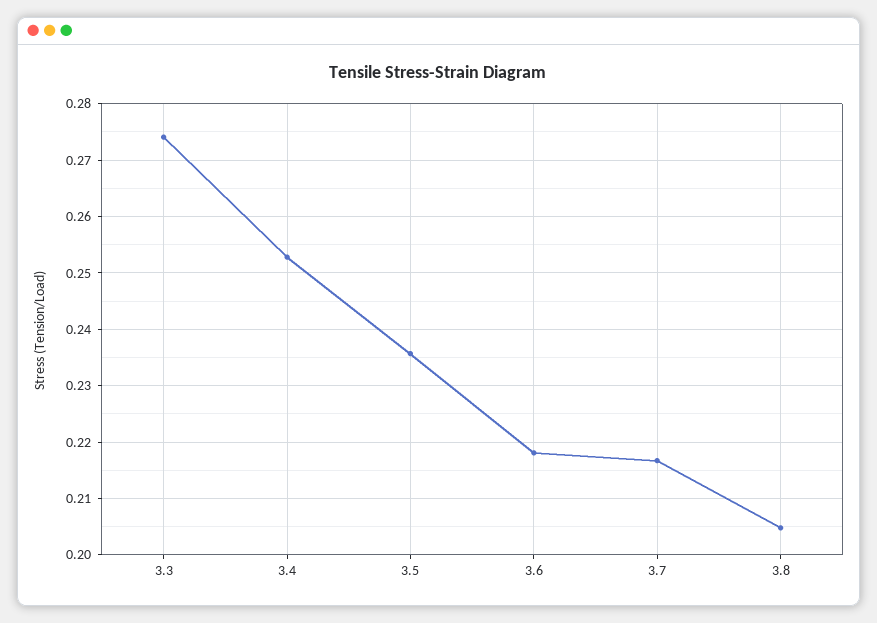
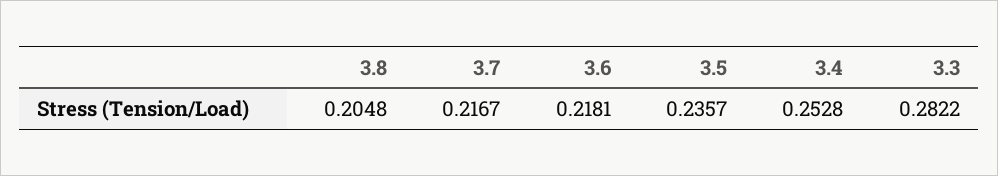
  {
-   "3.3": 0.274,
+   "3.3": 0.2822,
    "3.4": 0.2528,
    "3.5": 0.2357,
    "3.6": 0.2181,
    "3.7": 0.2167,
    "3.8": 0.2048
  }

